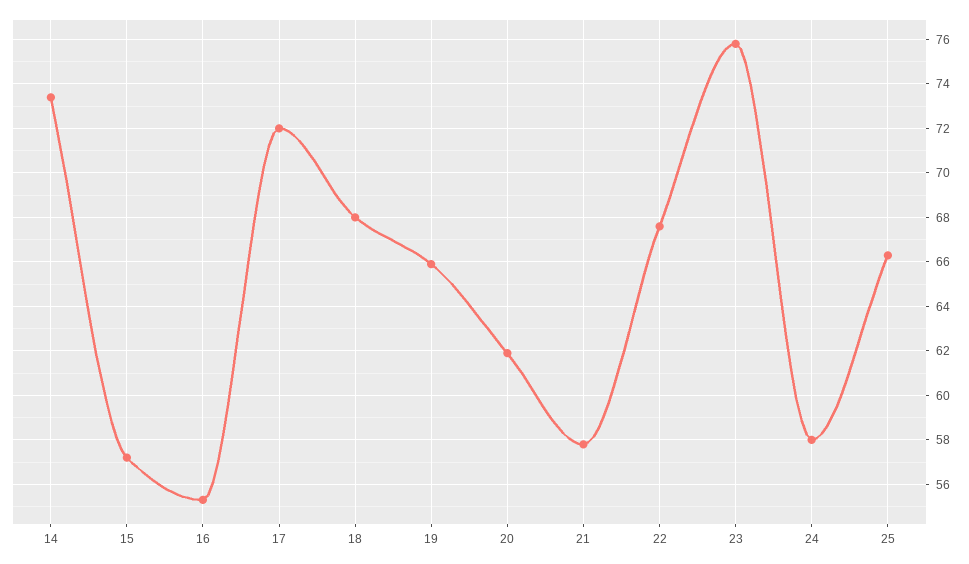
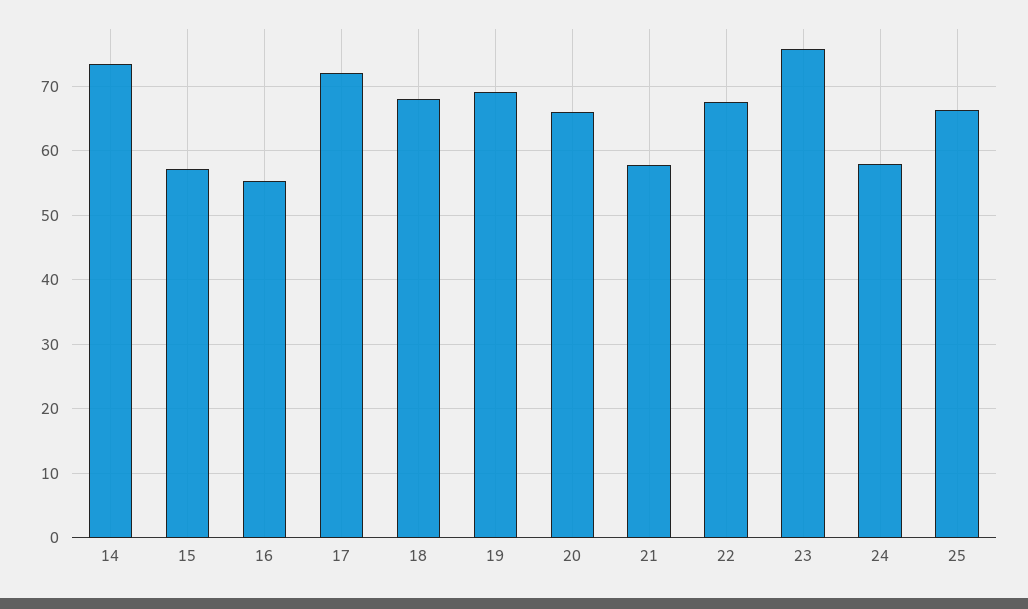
  {
    "14": 73.5,
    "15": 57,
    "16": 55.5,
    "17": 72,
    "18": 68,
-   "19": 66,
+   "19": 69,
-   "20": 62,
+   "20": 66,
    "21": 58,
    "22": 67.5,
    "23": 76,
    "24": 58,
    "25": 66.5
  }

